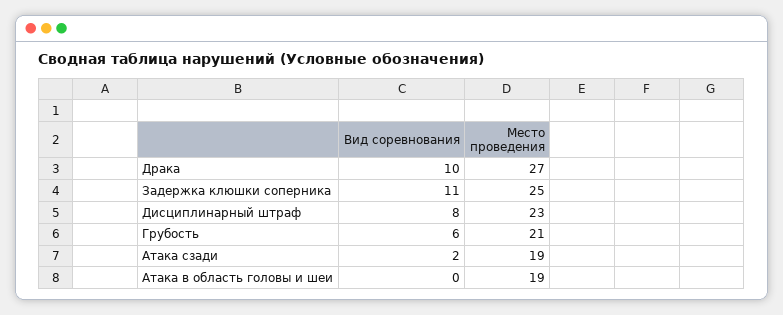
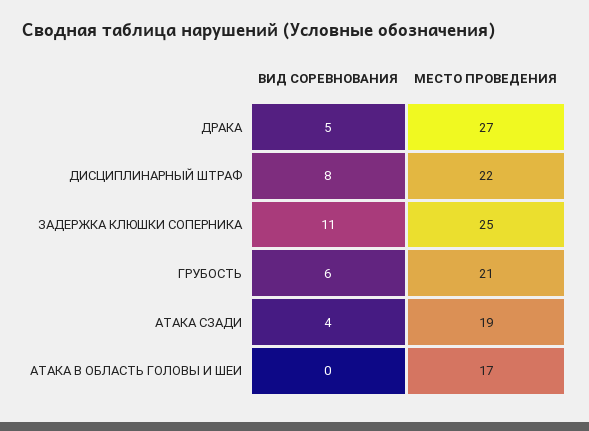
  {
    "Вид соревнования": {
-     "Драка": 10,
+     "Драка": 5,
      "Задержка клюшки соперника": 11,
      "Дисциплинарный штраф": 8,
      "Грубость": 6,
-     "Атака сзади": 2,
+     "Атака сзади": 4,
      "Атака в область головы и шеи": 0
    },
    "Место проведения": {
      "Драка": 27,
      "Задержка клюшки соперника": 25,
-     "Дисциплинарный штраф": 23,
+     "Дисциплинарный штраф": 22,
      "Грубость": 21,
      "Атака сзади": 19,
-     "Атака в область головы и шеи": 19
+     "Атака в область головы и шеи": 17
    }
  }

